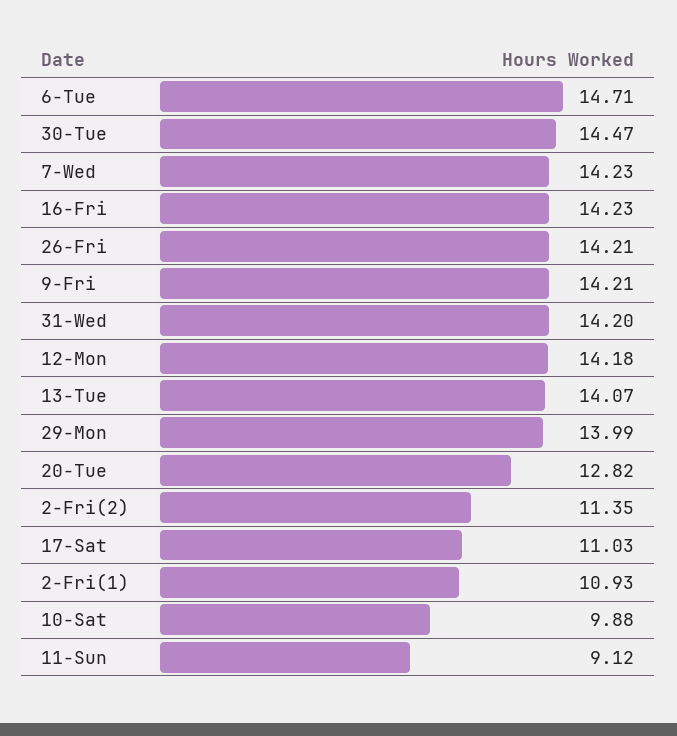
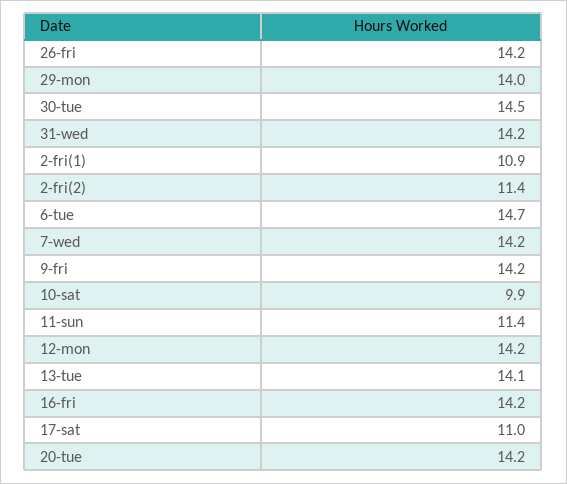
  {
    "6-Tue": 14.71,
    "30-Tue": 14.47,
    "7-Wed": 14.23,
    "16-Fri": 14.23,
    "26-Fri": 14.21,
    "9-Fri": 14.21,
    "31-Wed": 14.2,
    "12-Mon": 14.18,
    "13-Tue": 14.07,
    "29-Mon": 13.99,
-   "20-Tue": 12.82,
+   "20-Tue": 14.2,
    "2-Fri(2)": 11.35,
    "17-Sat": 11.03,
    "2-Fri(1)": 10.93,
    "10-Sat": 9.88,
-   "11-Sun": 9.12
+   "11-Sun": 11.4
  }

